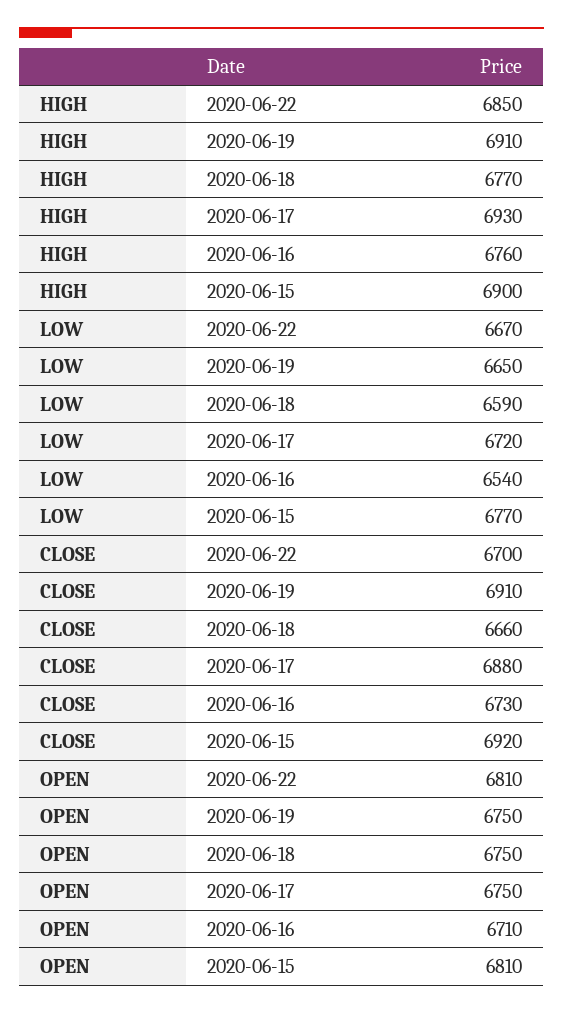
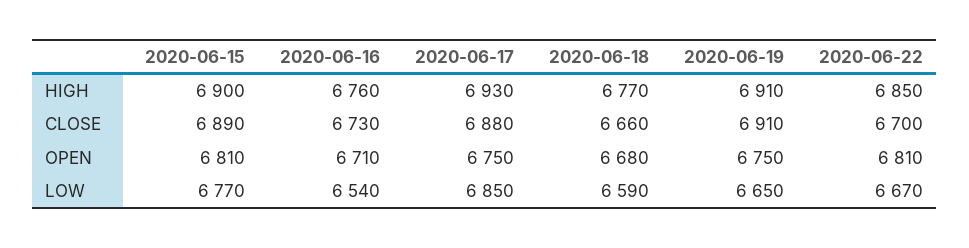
  {
    "HIGH": {
      "2020-06-22": 6850,
      "2020-06-19": 6910,
      "2020-06-18": 6770,
      "2020-06-17": 6930,
      "2020-06-16": 6760,
      "2020-06-15": 6900
    },
    "LOW": {
      "2020-06-22": 6670,
      "2020-06-19": 6650,
      "2020-06-18": 6590,
-     "2020-06-17": 6720,
+     "2020-06-17": 6850,
      "2020-06-16": 6540,
      "2020-06-15": 6770
    },
    "CLOSE": {
      "2020-06-22": 6700,
      "2020-06-19": 6910,
      "2020-06-18": 6660,
      "2020-06-17": 6880,
      "2020-06-16": 6730,
-     "2020-06-15": 6920
+     "2020-06-15": 6890
    },
    "OPEN": {
      "2020-06-22": 6810,
      "2020-06-19": 6750,
-     "2020-06-18": 6750,
+     "2020-06-18": 6680,
      "2020-06-17": 6750,
      "2020-06-16": 6710,
      "2020-06-15": 6810
    }
  }

